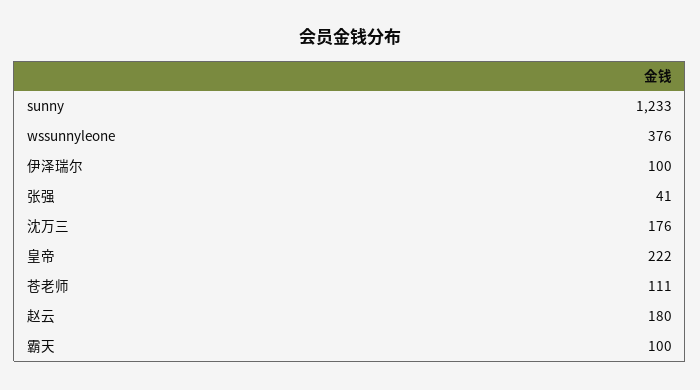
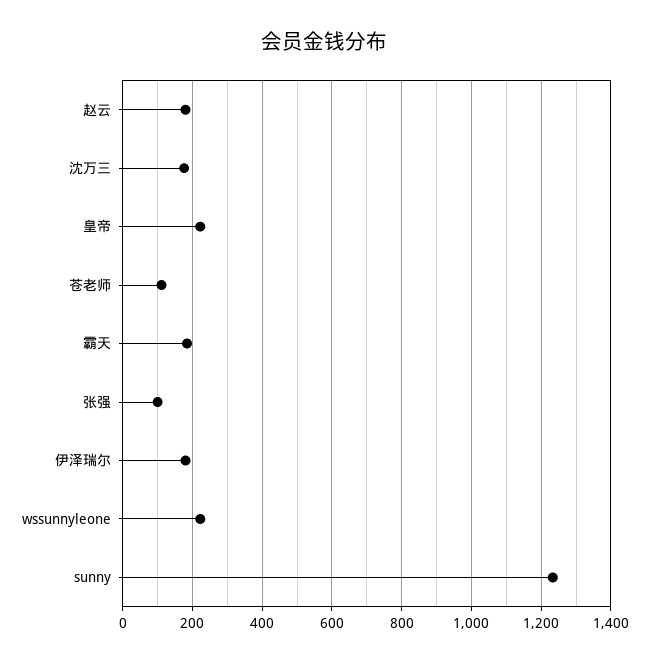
  {
    "sunny": 1233,
-   "wssunnyleone": 376,
+   "wssunnyleone": 220,
-   "伊泽瑞尔": 100,
+   "伊泽瑞尔": 180,
-   "张强": 41,
+   "张强": 100,
    "沈万三": 176,
    "皇帝": 222,
    "苍老师": 111,
    "赵云": 180,
-   "霸天": 100
+   "霸天": 180
  }

